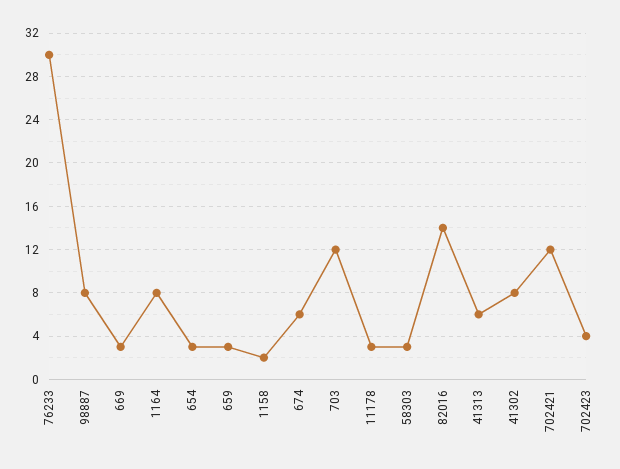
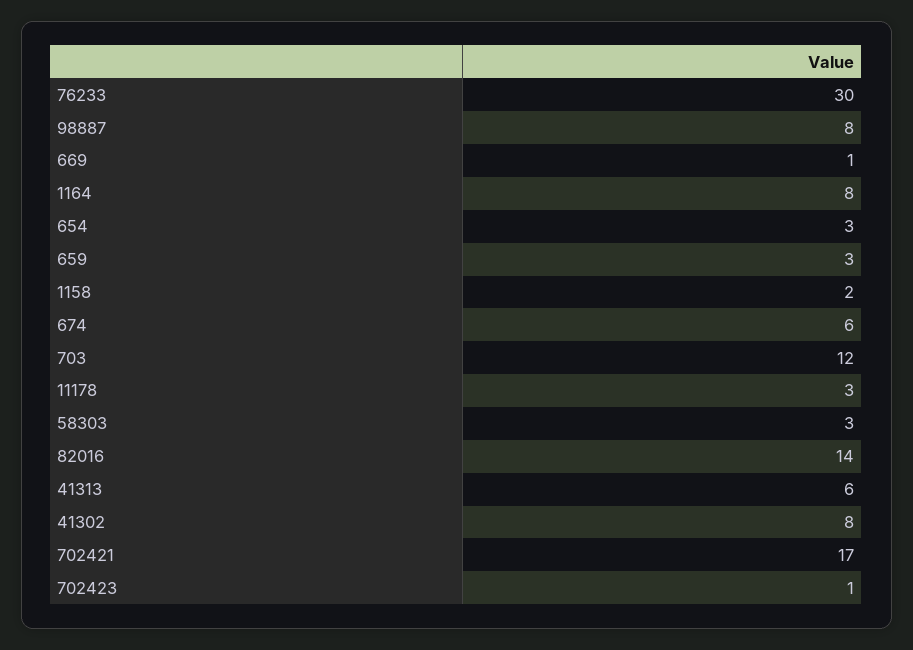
  {
    "76233": 30,
    "98887": 8,
-   "669": 3,
+   "669": 1,
    "1164": 8,
    "654": 3,
    "659": 3,
    "1158": 2,
    "674": 6,
    "703": 12,
    "11178": 3,
    "58303": 3,
    "82016": 14,
    "41313": 6,
    "41302": 8,
-   "702421": 12,
+   "702421": 17,
-   "702423": 4
+   "702423": 1
  }

